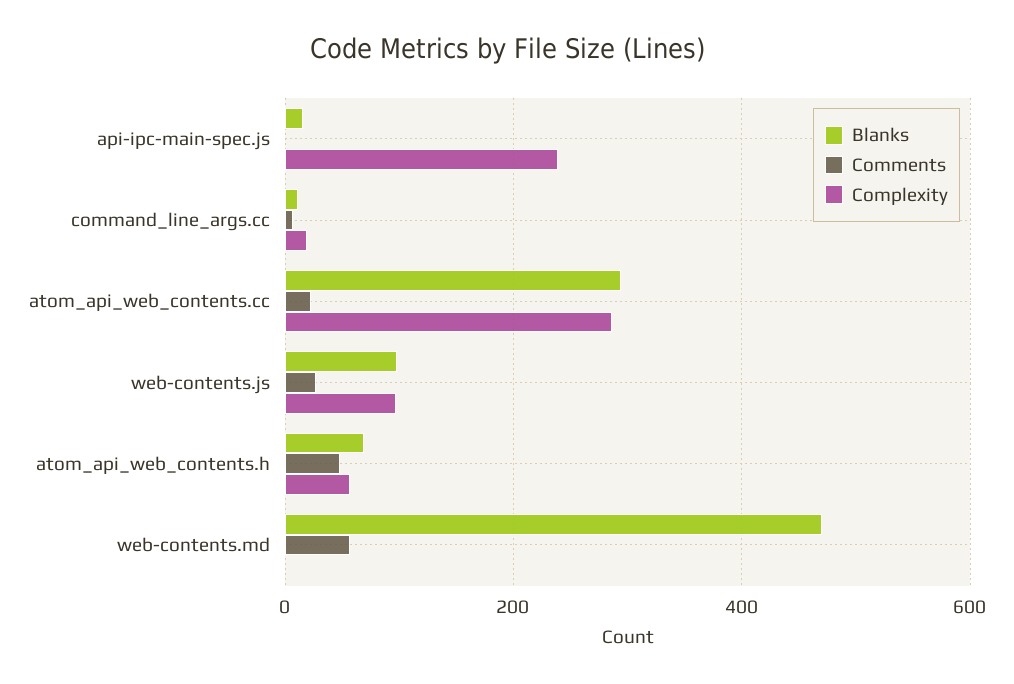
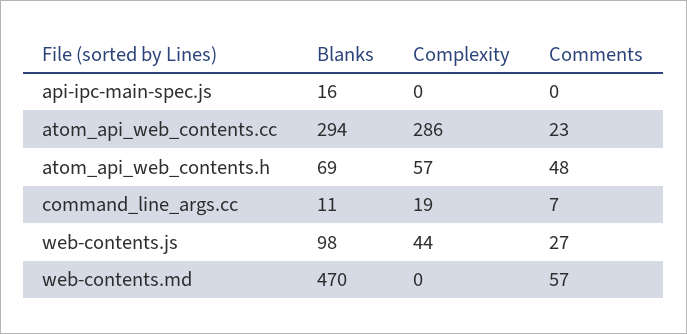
  {
    "Blanks": {
      "api-ipc-main-spec.js": 16,
      "command_line_args.cc": 11,
      "atom_api_web_contents.cc": 294,
      "web-contents.js": 98,
      "atom_api_web_contents.h": 69,
      "web-contents.md": 470
    },
    "Comments": {
      "api-ipc-main-spec.js": 0,
      "command_line_args.cc": 7,
      "atom_api_web_contents.cc": 23,
      "web-contents.js": 27,
      "atom_api_web_contents.h": 48,
      "web-contents.md": 57
    },
    "Complexity": {
-     "api-ipc-main-spec.js": 240,
+     "api-ipc-main-spec.js": 0,
      "command_line_args.cc": 19,
      "atom_api_web_contents.cc": 286,
-     "web-contents.js": 100,
+     "web-contents.js": 44,
      "atom_api_web_contents.h": 57,
      "web-contents.md": 0
    }
  }

